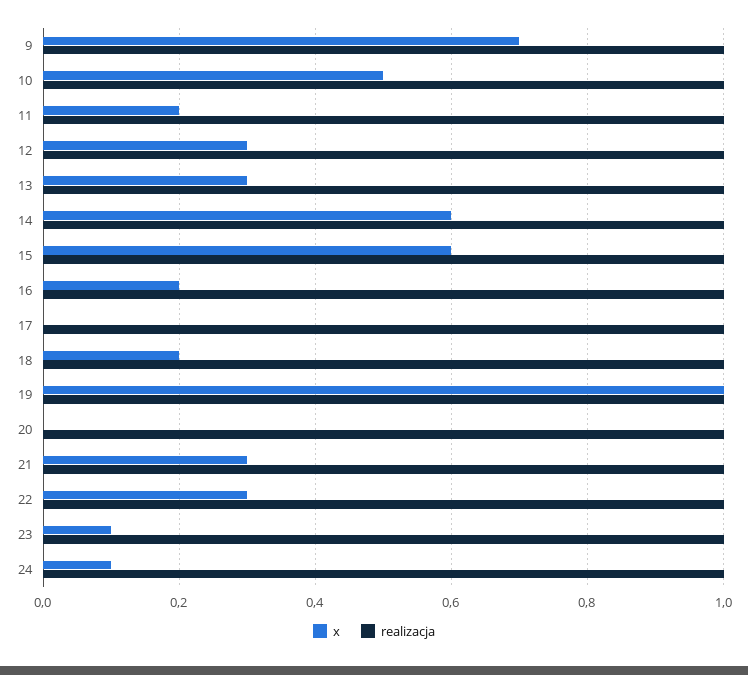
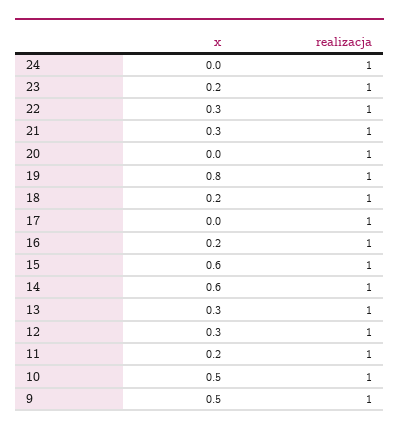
  {
    "x": {
-     "9": 0.7,
+     "9": 0.5,
      "10": 0.5,
      "11": 0.2,
      "12": 0.3,
      "13": 0.3,
      "14": 0.6,
      "15": 0.6,
      "16": 0.2,
      "17": 0,
      "18": 0.2,
-     "19": 1,
+     "19": 0.8,
      "20": 0,
      "21": 0.3,
      "22": 0.3,
-     "23": 0.1,
+     "23": 0.2,
-     "24": 0.1
+     "24": 0
    },
    "realizacja": {
      "9": 1,
      "10": 1,
      "11": 1,
      "12": 1,
      "13": 1,
      "14": 1,
      "15": 1,
      "16": 1,
      "17": 1,
      "18": 1,
      "19": 1,
      "20": 1,
      "21": 1,
      "22": 1,
      "23": 1,
      "24": 1
    }
  }

